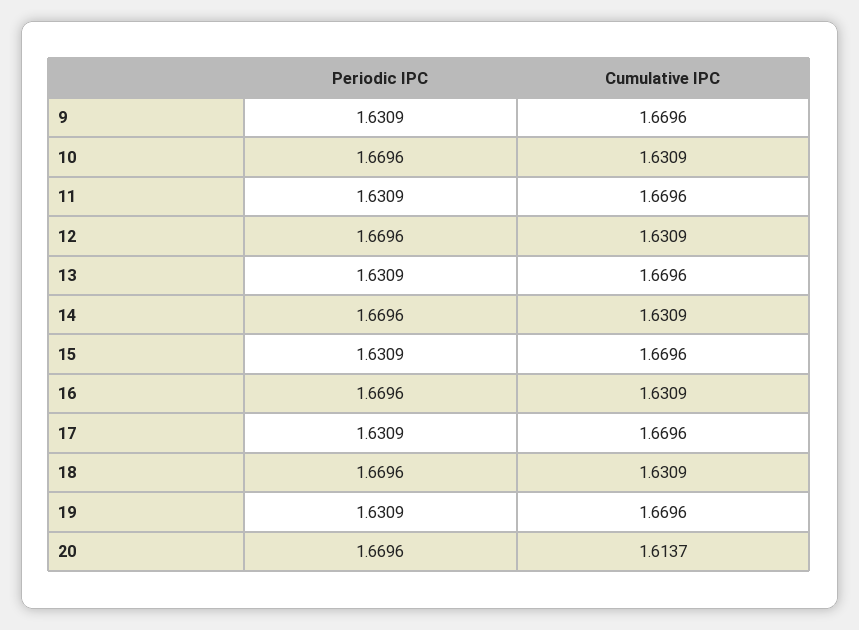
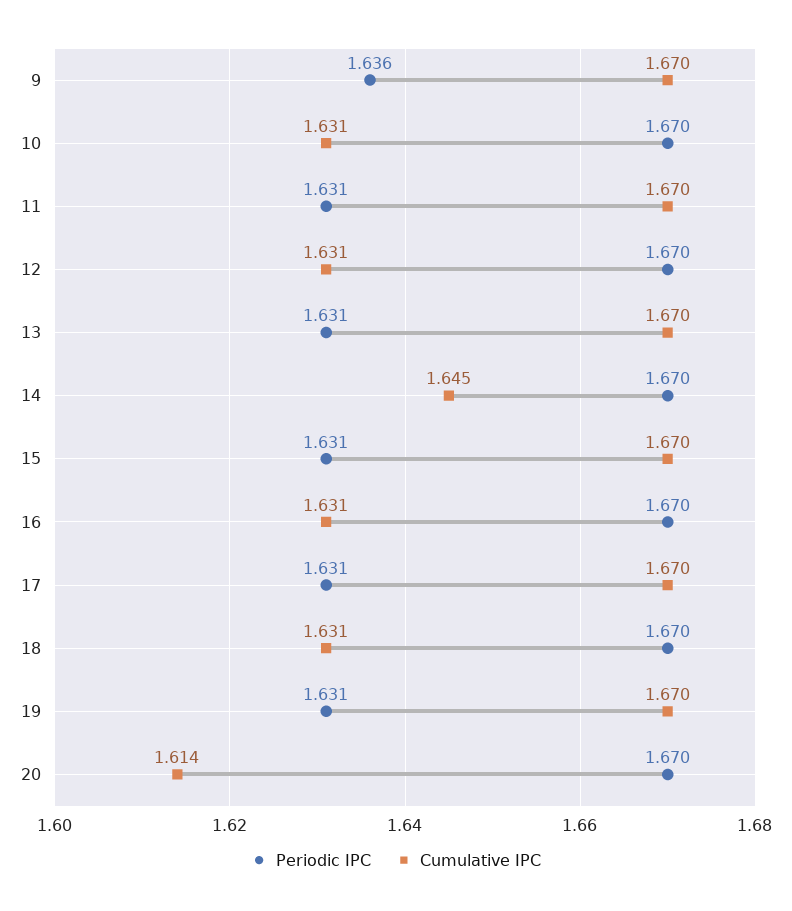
  {
    "Periodic IPC": {
-     "9": 1.6309,
+     "9": 1.636,
      "10": 1.6696,
      "11": 1.6309,
      "12": 1.6696,
      "13": 1.6309,
      "14": 1.6696,
      "15": 1.6309,
      "16": 1.6696,
      "17": 1.6309,
      "18": 1.6696,
      "19": 1.6309,
      "20": 1.6696
    },
    "Cumulative IPC": {
      "9": 1.6696,
      "10": 1.6309,
      "11": 1.6696,
      "12": 1.6309,
      "13": 1.6696,
-     "14": 1.6309,
+     "14": 1.645,
      "15": 1.6696,
      "16": 1.6309,
      "17": 1.6696,
      "18": 1.6309,
      "19": 1.6696,
      "20": 1.6137
    }
  }

